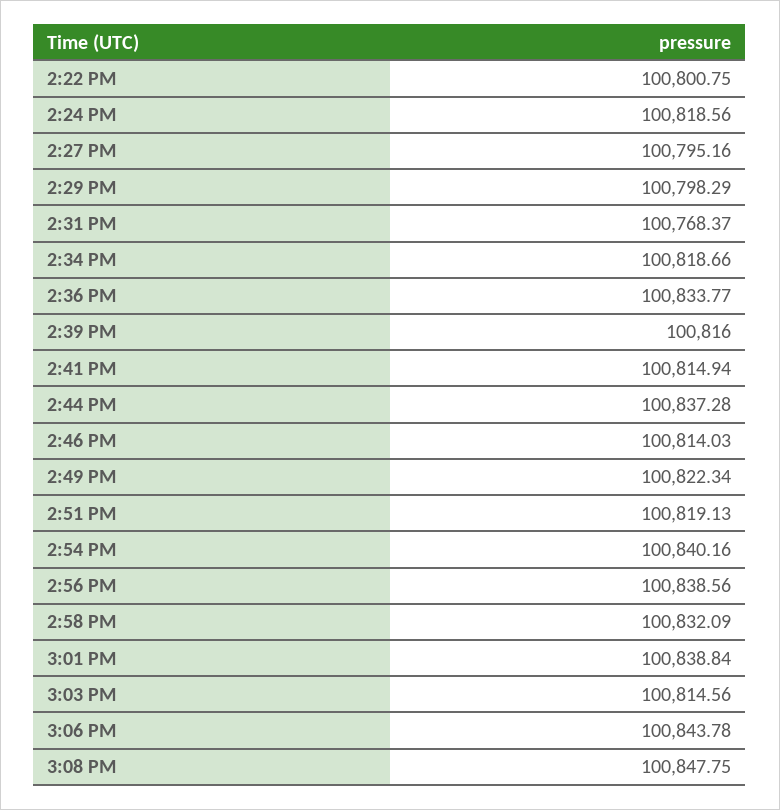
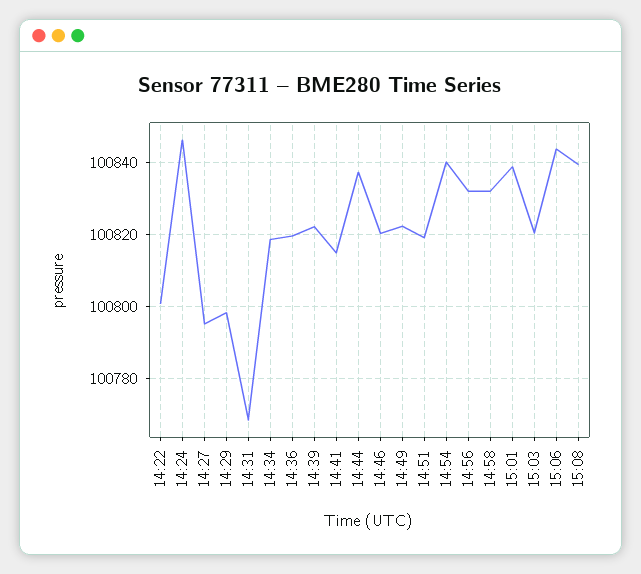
  {
    "2:22 PM": 100800.75,
-   "2:24 PM": 100818.56,
+   "2:24 PM": 100846,
    "2:27 PM": 100795.16,
    "2:29 PM": 100798.29,
    "2:31 PM": 100768.37,
    "2:34 PM": 100818.66,
-   "2:36 PM": 100833.77,
+   "2:36 PM": 100820,
-   "2:39 PM": 100816,
+   "2:39 PM": 100822,
    "2:41 PM": 100814.94,
    "2:44 PM": 100837.28,
-   "2:46 PM": 100814.03,
+   "2:46 PM": 100820,
    "2:49 PM": 100822.34,
    "2:51 PM": 100819.13,
    "2:54 PM": 100840.16,
-   "2:56 PM": 100838.56,
+   "2:56 PM": 100832,
    "2:58 PM": 100832.09,
    "3:01 PM": 100838.84,
-   "3:03 PM": 100814.56,
+   "3:03 PM": 100820,
    "3:06 PM": 100843.78,
-   "3:08 PM": 100847.75
+   "3:08 PM": 100840
  }

